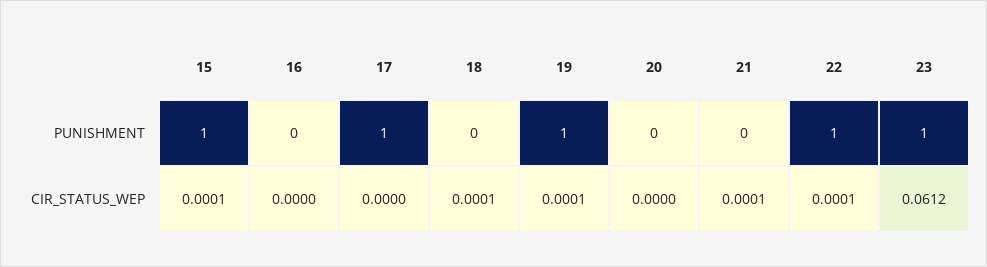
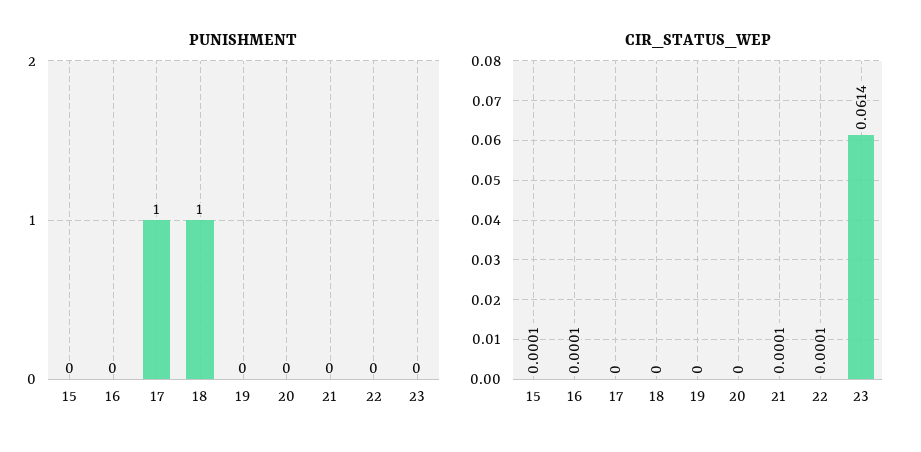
  {
    "PUNISHMENT": {
-     "15": 1,
+     "15": 0,
      "16": 0,
      "17": 1,
-     "18": 0,
+     "18": 1,
-     "19": 1,
+     "19": 0,
      "20": 0,
      "21": 0,
-     "22": 1,
+     "22": 0,
-     "23": 1
+     "23": 0
    },
    "CIR_STATUS_WEP": {
      "15": 0.0001,
-     "16": 0,
+     "16": 0.0001,
      "17": 0,
-     "18": 0.0001,
+     "18": 0,
-     "19": 0.0001,
+     "19": 0,
      "20": 0,
      "21": 0.0001,
      "22": 0.0001,
-     "23": 0.0612
+     "23": 0.0614
    }
  }

